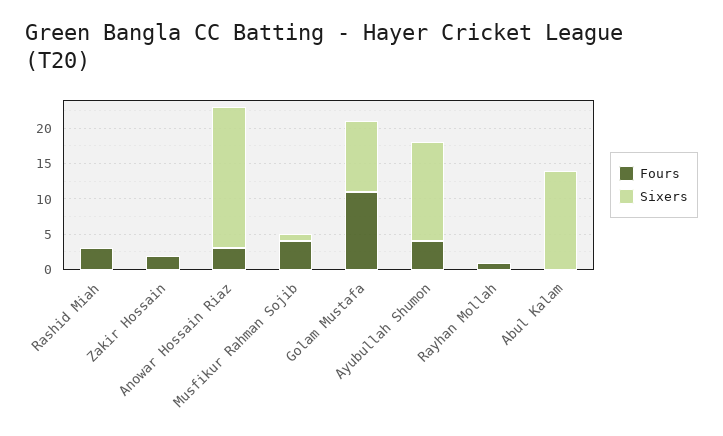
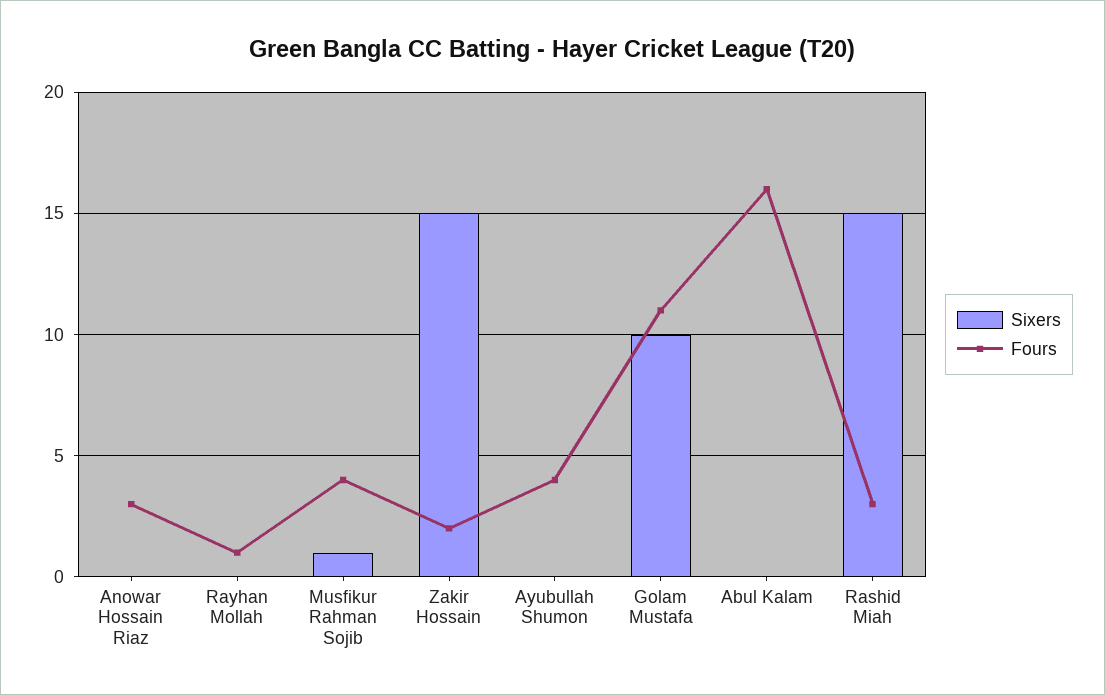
  {
    "Fours": {
      "Rashid Miah": 3,
      "Zakir Hossain": 2,
      "Anowar Hossain Riaz": 3,
      "Musfikur Rahman Sojib": 4,
      "Golam Mustafa": 11,
      "Ayubullah Shumon": 4,
      "Rayhan Mollah": 1,
-     "Abul Kalam": 0
+     "Abul Kalam": 16
    },
    "Sixers": {
-     "Rashid Miah": 0,
+     "Rashid Miah": 15,
-     "Zakir Hossain": 0,
+     "Zakir Hossain": 15,
-     "Anowar Hossain Riaz": 20,
+     "Anowar Hossain Riaz": 0,
      "Musfikur Rahman Sojib": 1,
      "Golam Mustafa": 10,
-     "Ayubullah Shumon": 15,
+     "Ayubullah Shumon": 0,
      "Rayhan Mollah": 0,
-     "Abul Kalam": 15
+     "Abul Kalam": 0
    }
  }

